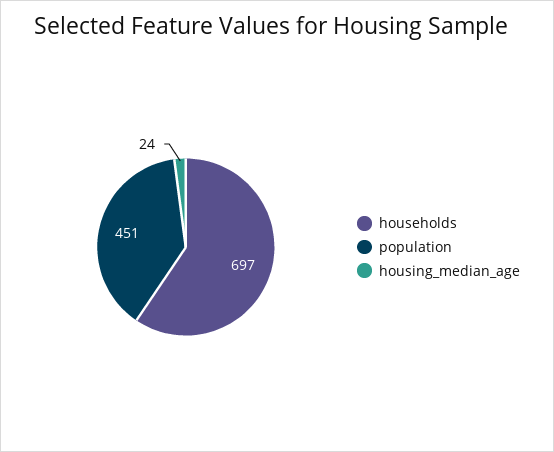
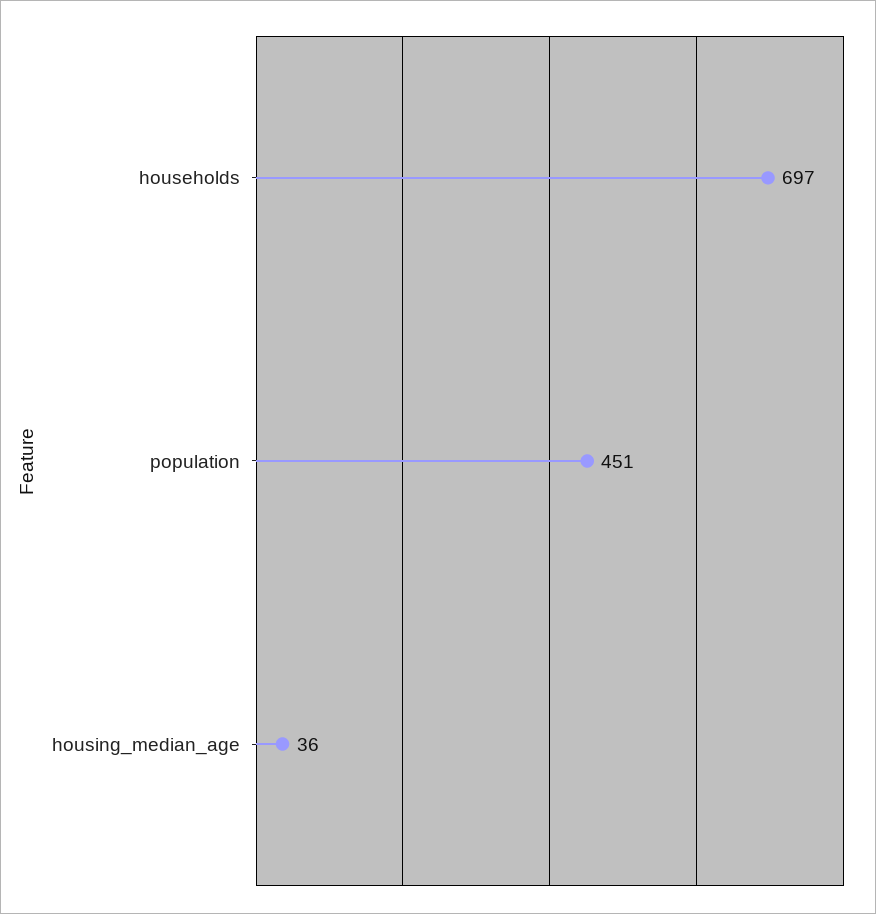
  {
    "households": 697,
    "population": 451,
-   "housing_median_age": 24
+   "housing_median_age": 36
  }

